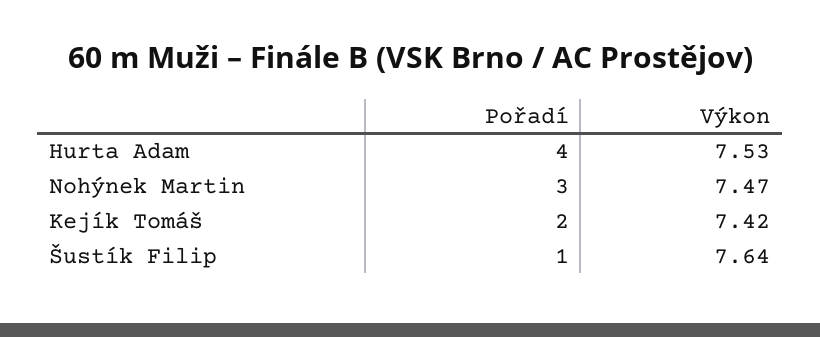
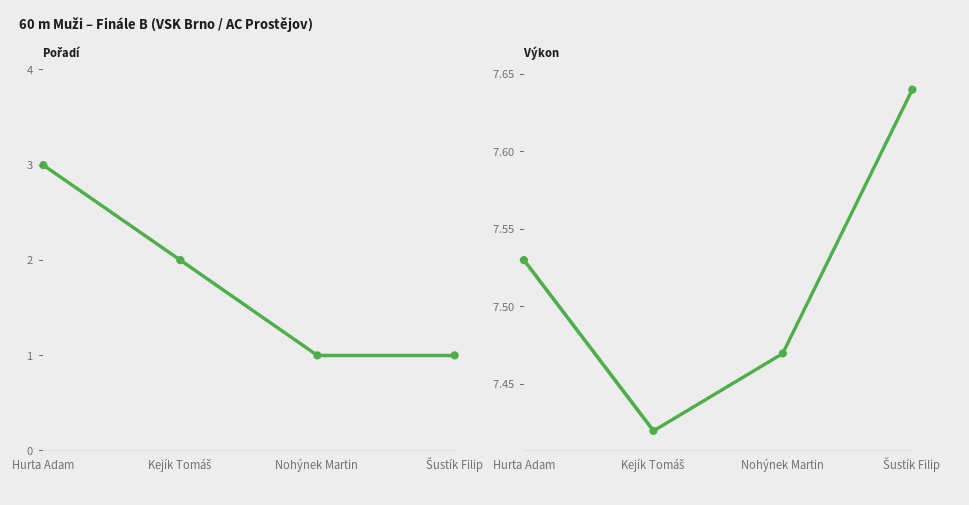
  {
    "Pořadí": {
-     "Hurta Adam": 4,
+     "Hurta Adam": 3,
-     "Nohýnek Martin": 3,
+     "Nohýnek Martin": 1,
      "Kejík Tomáš": 2,
      "Šustík Filip": 1
    },
    "Výkon": {
      "Hurta Adam": 7.53,
      "Nohýnek Martin": 7.47,
      "Kejík Tomáš": 7.42,
      "Šustík Filip": 7.64
    }
  }

